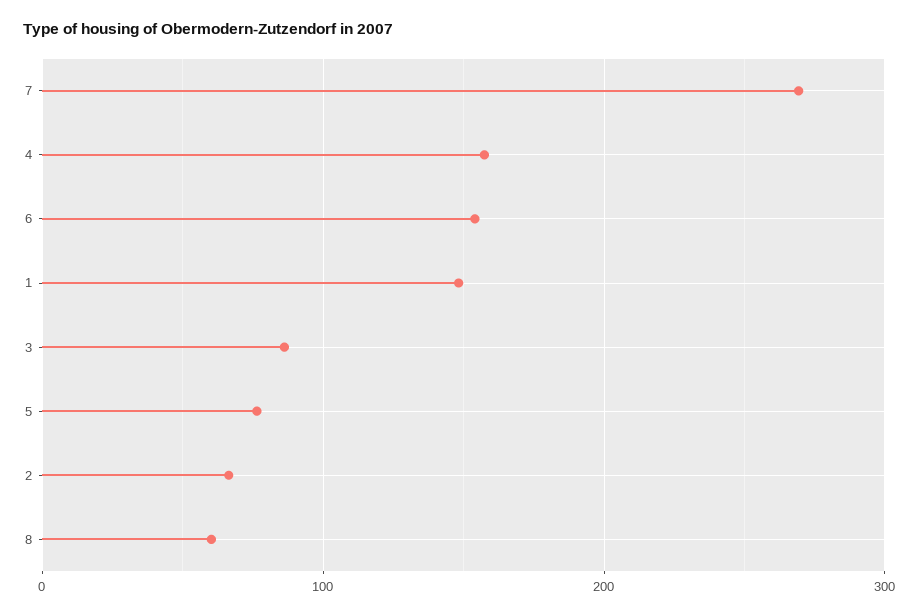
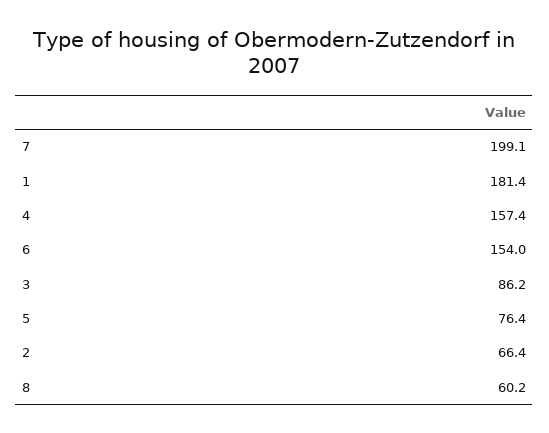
  {
-   "7": 270,
+   "7": 199.1,
    "4": 157.4,
    "6": 154,
-   "1": 150,
+   "1": 181.4,
    "3": 86.2,
    "5": 76.4,
    "2": 66.4,
    "8": 60.2
  }

